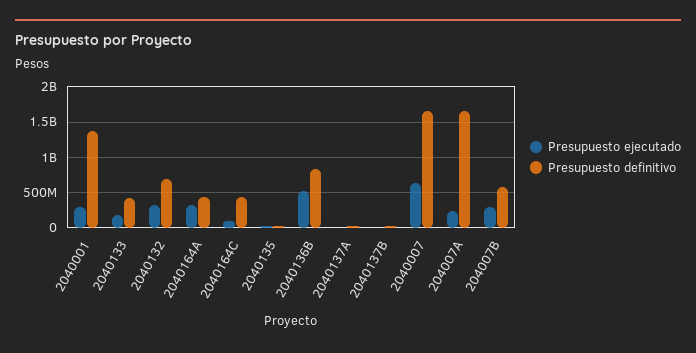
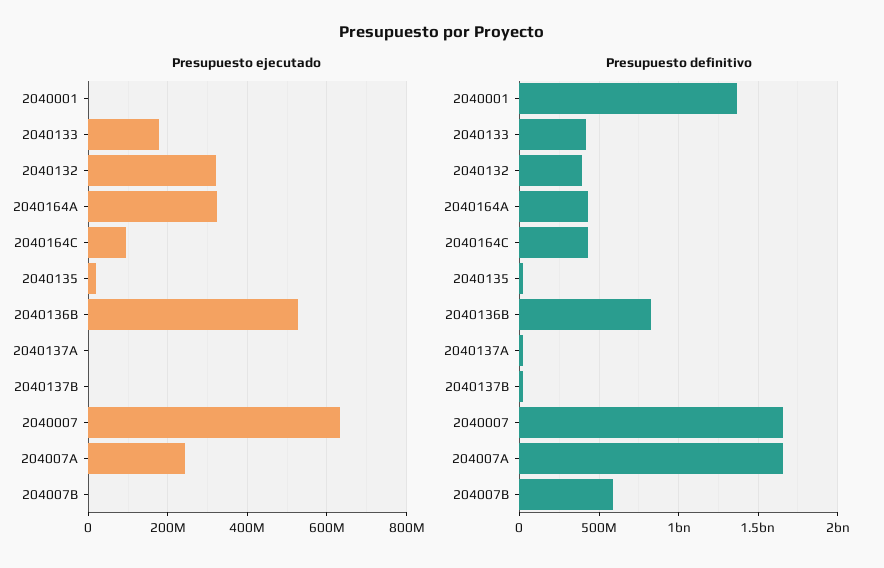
  {
    "Presupuesto ejecutado": {
-     "2040001": 300000000,
+     "2040001": 0,
      "2040133": 180000000,
      "2040132": 320000000,
      "2040164A": 320000000,
      "2040164C": 100000000,
      "2040135": 20000000,
      "2040136B": 520000000,
      "2040137A": 0,
      "2040137B": 0,
      "2040007": 640000000,
      "204007A": 240000000,
-     "204007B": 300000000
+     "204007B": 0
    },
    "Presupuesto definitivo": {
      "2040001": 1350000000,
      "2040133": 400000000,
-     "2040132": 700000000,
+     "2040132": 400000000,
      "2040164A": 450000000,
      "2040164C": 450000000,
      "2040135": 0,
      "2040136B": 850000000,
      "2040137A": 50000000,
      "2040137B": 50000000,
      "2040007": 1650000000,
      "204007A": 1650000000,
      "204007B": 600000000
    }
  }

